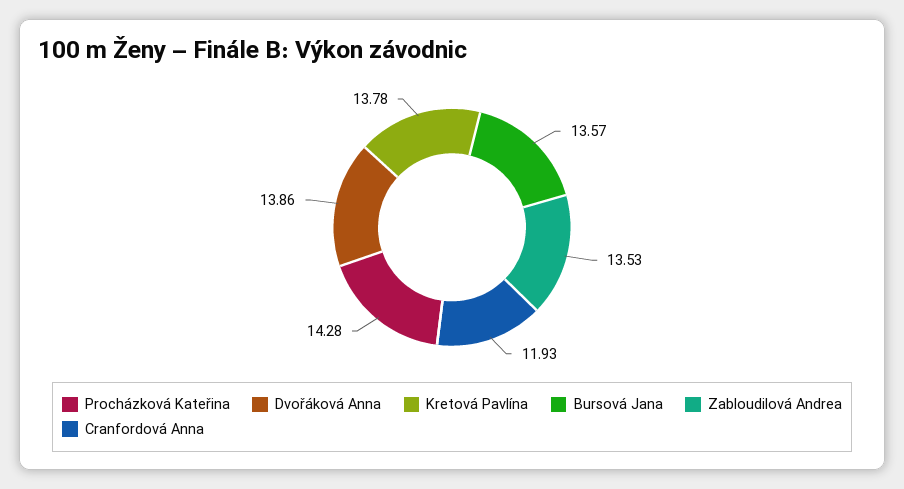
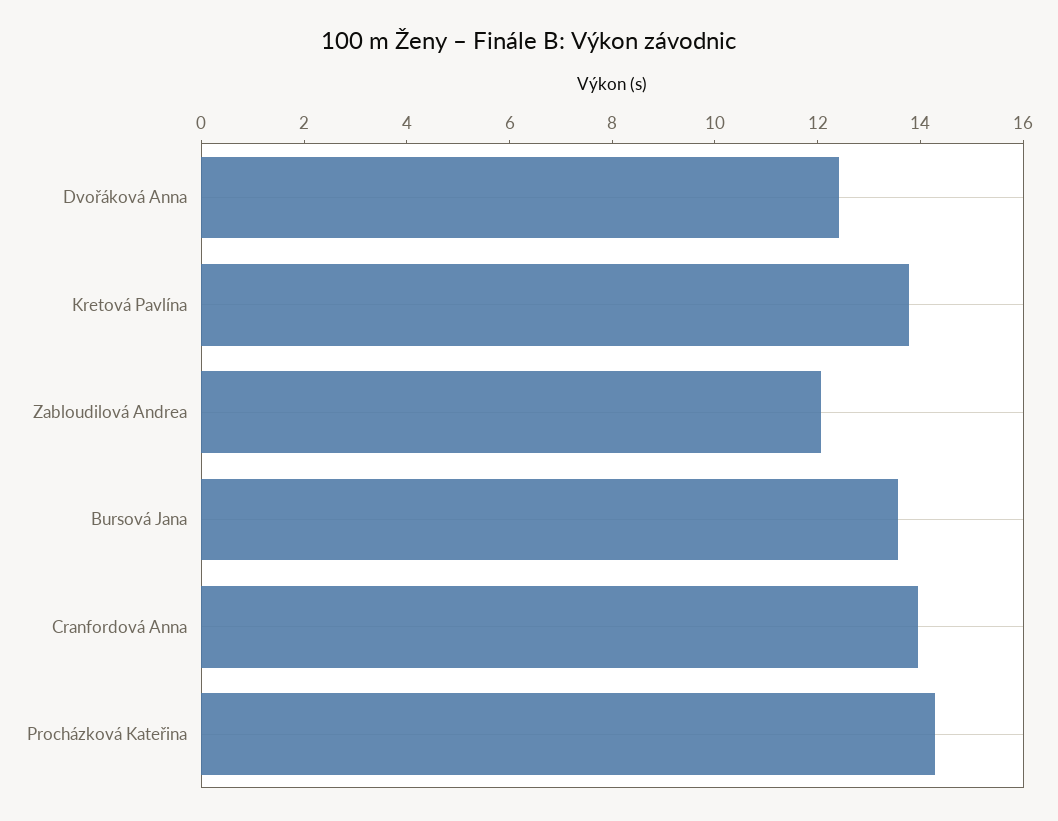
  {
    "Procházková Kateřina": 14.28,
-   "Dvořáková Anna": 13.86,
+   "Dvořáková Anna": 12.5,
    "Kretová Pavlína": 13.78,
    "Bursová Jana": 13.57,
-   "Zabloudilová Andrea": 13.53,
+   "Zabloudilová Andrea": 12,
-   "Cranfordová Anna": 11.93
+   "Cranfordová Anna": 14
  }

